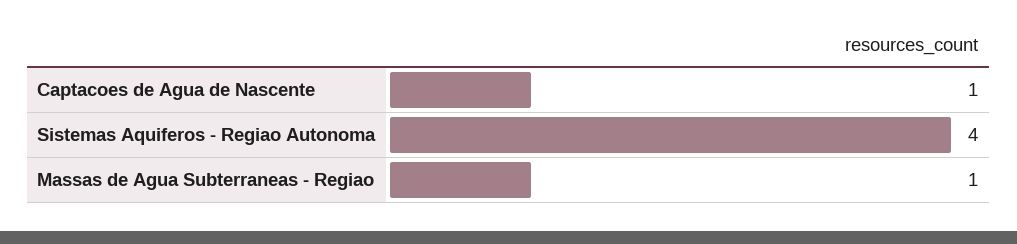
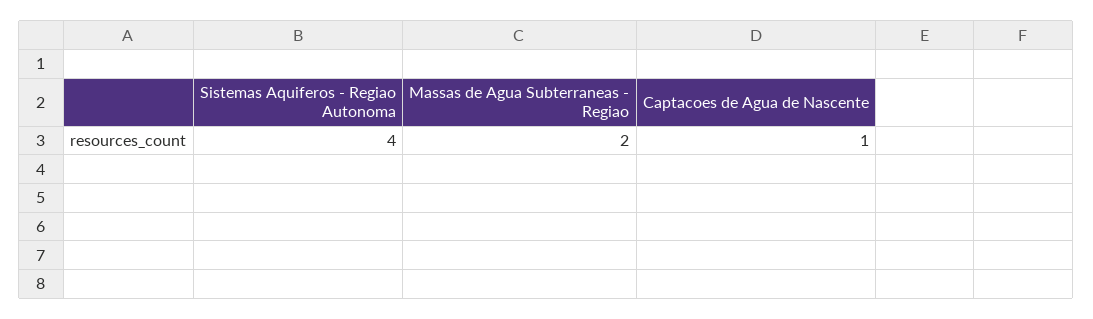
  {
    "Captacoes de Agua de Nascente": 1,
    "Sistemas Aquiferos - Regiao Autonoma": 4,
-   "Massas de Agua Subterraneas - Regiao": 1
+   "Massas de Agua Subterraneas - Regiao": 2
  }

